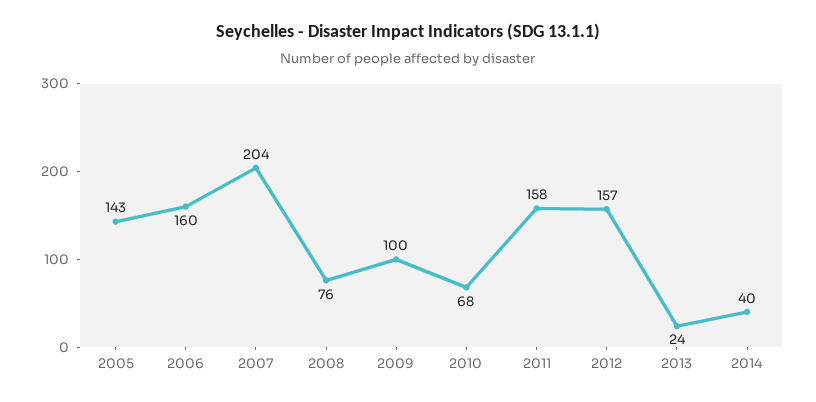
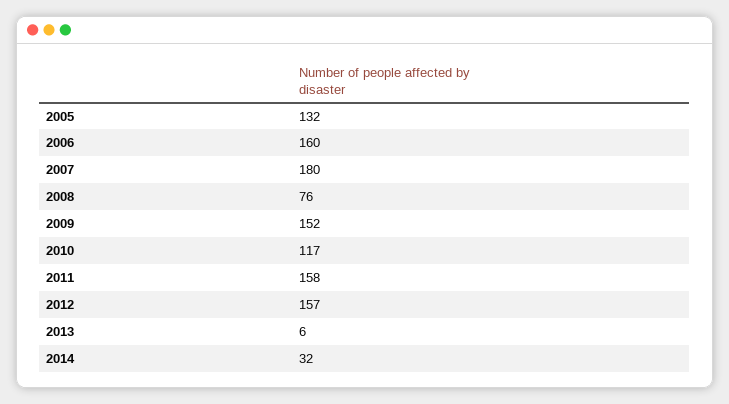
  {
-   "2005": 143,
+   "2005": 132,
    "2006": 160,
-   "2007": 204,
+   "2007": 180,
    "2008": 76,
-   "2009": 100,
+   "2009": 152,
-   "2010": 68,
+   "2010": 117,
    "2011": 158,
    "2012": 157,
-   "2013": 24,
+   "2013": 6,
-   "2014": 40
+   "2014": 32
  }

